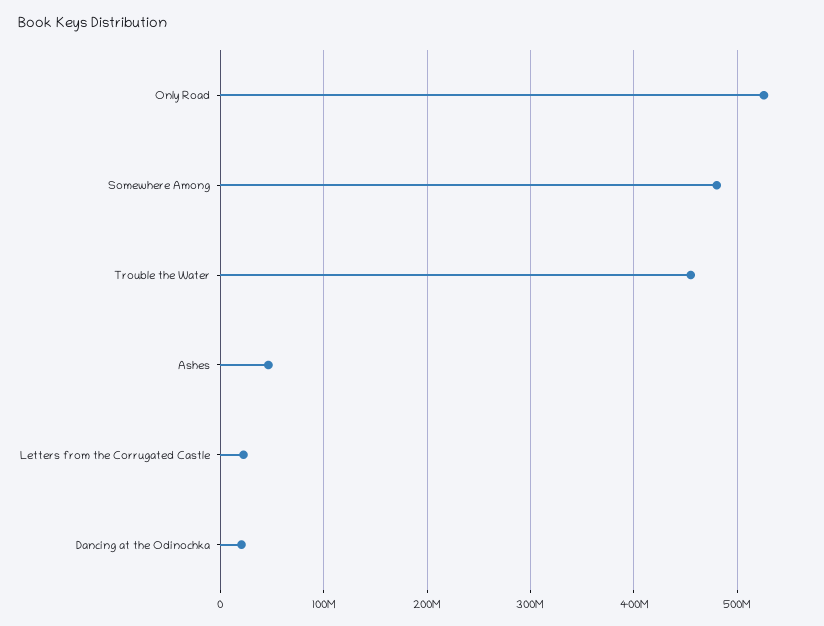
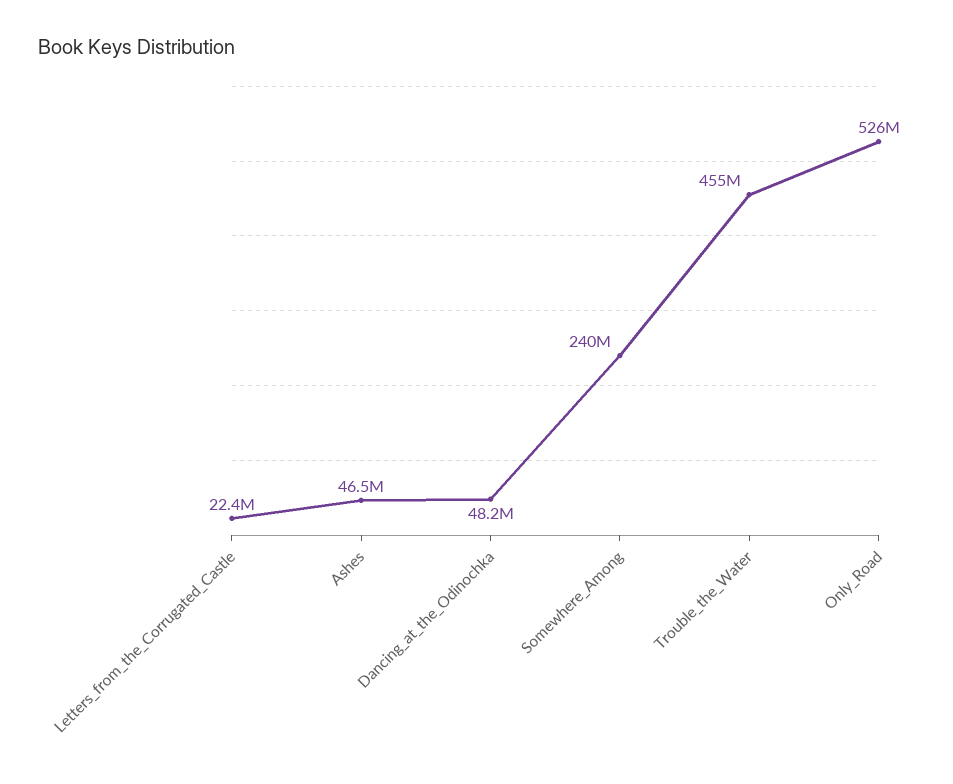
  {
    "Only Road": 526000000,
-   "Somewhere Among": 480000000,
+   "Somewhere Among": 240000000,
    "Trouble the Water": 455000000,
    "Ashes": 46500000,
    "Letters from the Corrugated Castle": 22400000,
-   "Dancing at the Odinochka": 20000000
+   "Dancing at the Odinochka": 48200000
  }

